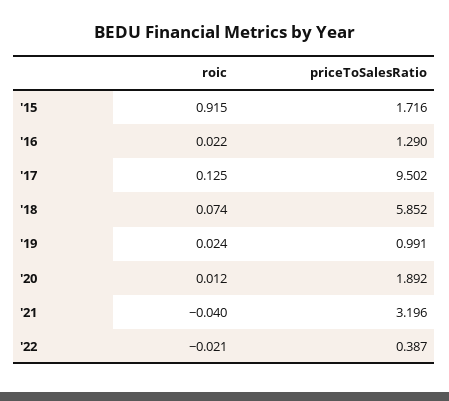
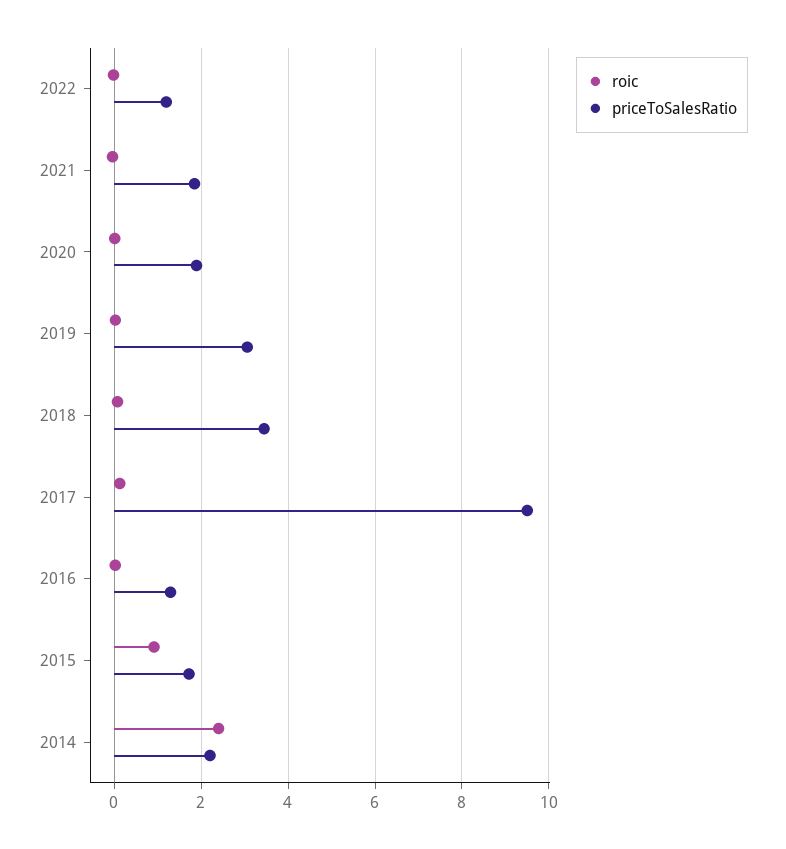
  {
    "roic": {
      "'15": 0.915,
      "'16": 0.022,
      "'17": 0.125,
      "'18": 0.074,
      "'19": 0.024,
      "'20": 0.012,
      "'21": -0.04,
-     "'22": -0.021
+     "'22": -0.021,
+     "2014": 2.4
    },
    "priceToSalesRatio": {
      "'15": 1.716,
      "'16": 1.29,
      "'17": 9.502,
-     "'18": 5.852,
+     "'18": 3.4,
-     "'19": 0.991,
+     "'19": 3,
      "'20": 1.892,
-     "'21": 3.196,
+     "'21": 1.8,
-     "'22": 0.387
+     "'22": 1.2,
+     "2014": 2.2
    }
  }

